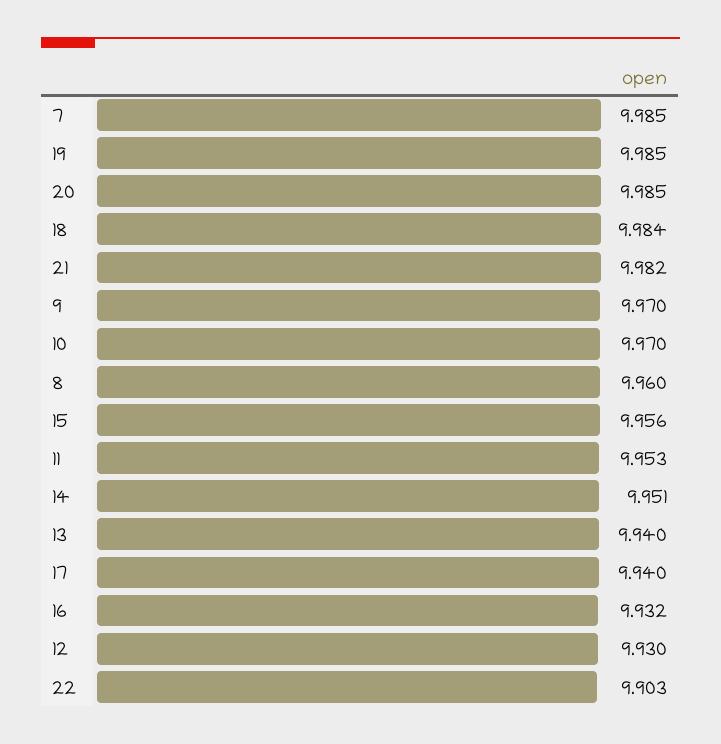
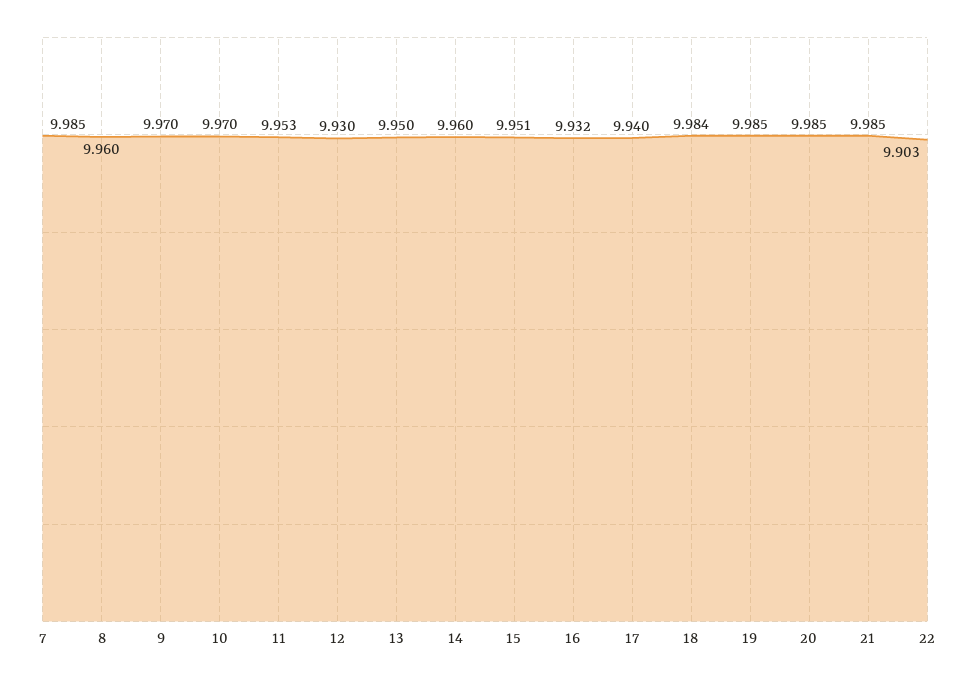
  {
    "7": 9.985,
    "19": 9.985,
    "20": 9.985,
    "18": 9.984,
-   "21": 9.982,
+   "21": 9.985,
    "9": 9.97,
    "10": 9.97,
    "8": 9.96,
-   "15": 9.956,
+   "15": 9.951,
    "11": 9.953,
-   "14": 9.951,
+   "14": 9.96,
-   "13": 9.94,
+   "13": 9.95,
    "17": 9.94,
    "16": 9.932,
    "12": 9.93,
    "22": 9.903
  }

